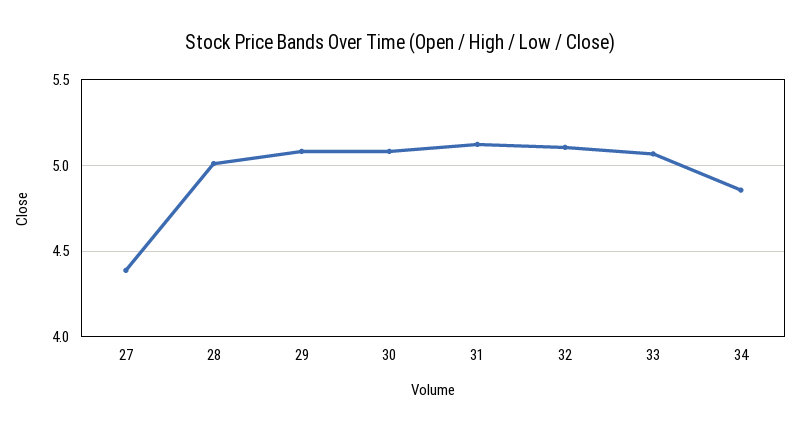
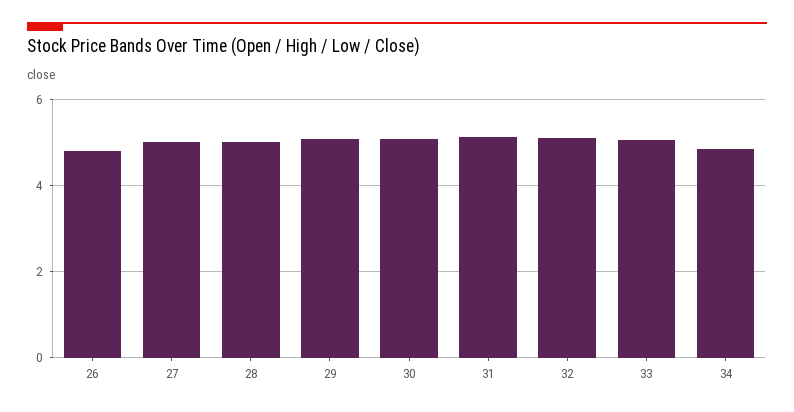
  {
-   "27": 4.4,
+   "27": 5,
    "28": 5,
    "29": 5.1,
    "30": 5.1,
    "31": 5.1,
    "32": 5.1,
    "33": 5.05,
-   "34": 4.85
+   "34": 4.85,
+   "26": 4.8
  }

